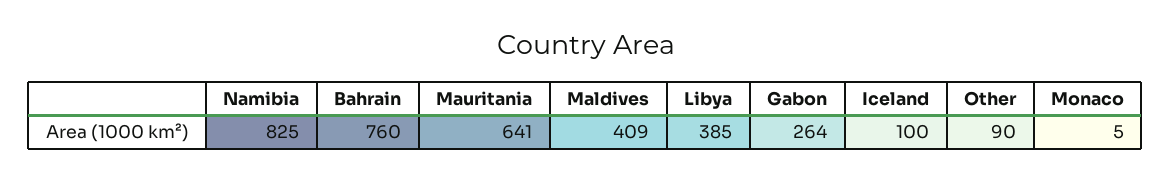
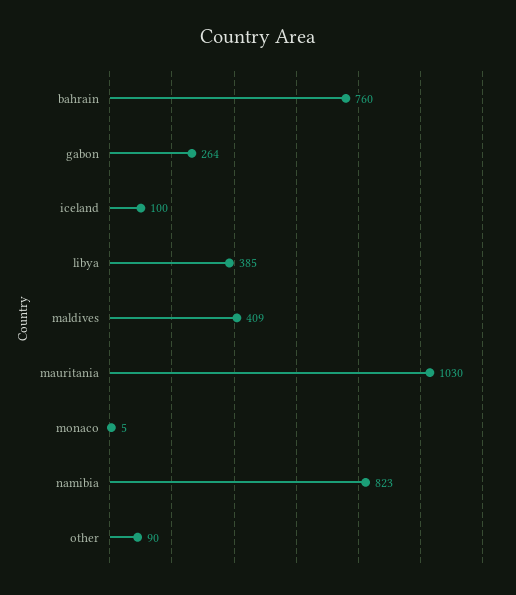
  {
-   "Namibia": 825,
+   "Namibia": 823,
    "Bahrain": 760,
-   "Mauritania": 641,
+   "Mauritania": 1030,
    "Maldives": 409,
    "Libya": 385,
    "Gabon": 264,
    "Iceland": 100,
    "Other": 90,
    "Monaco": 5
  }

